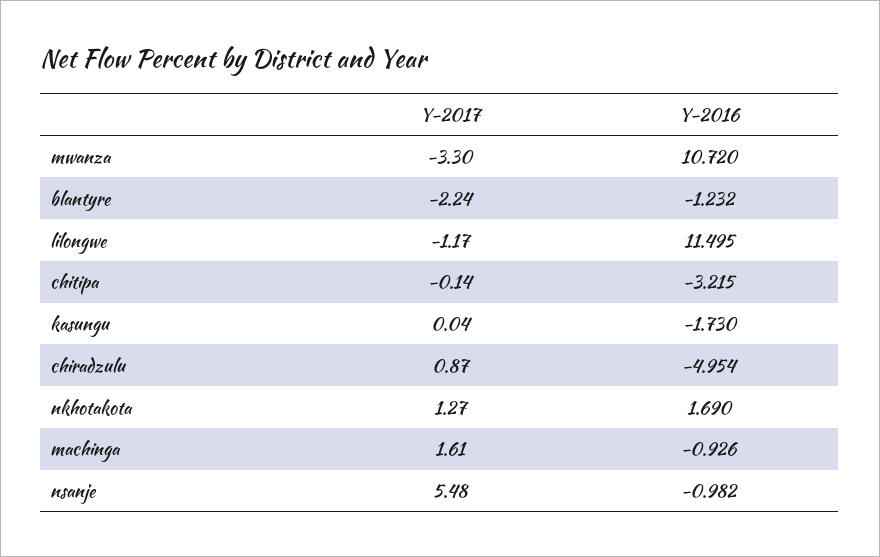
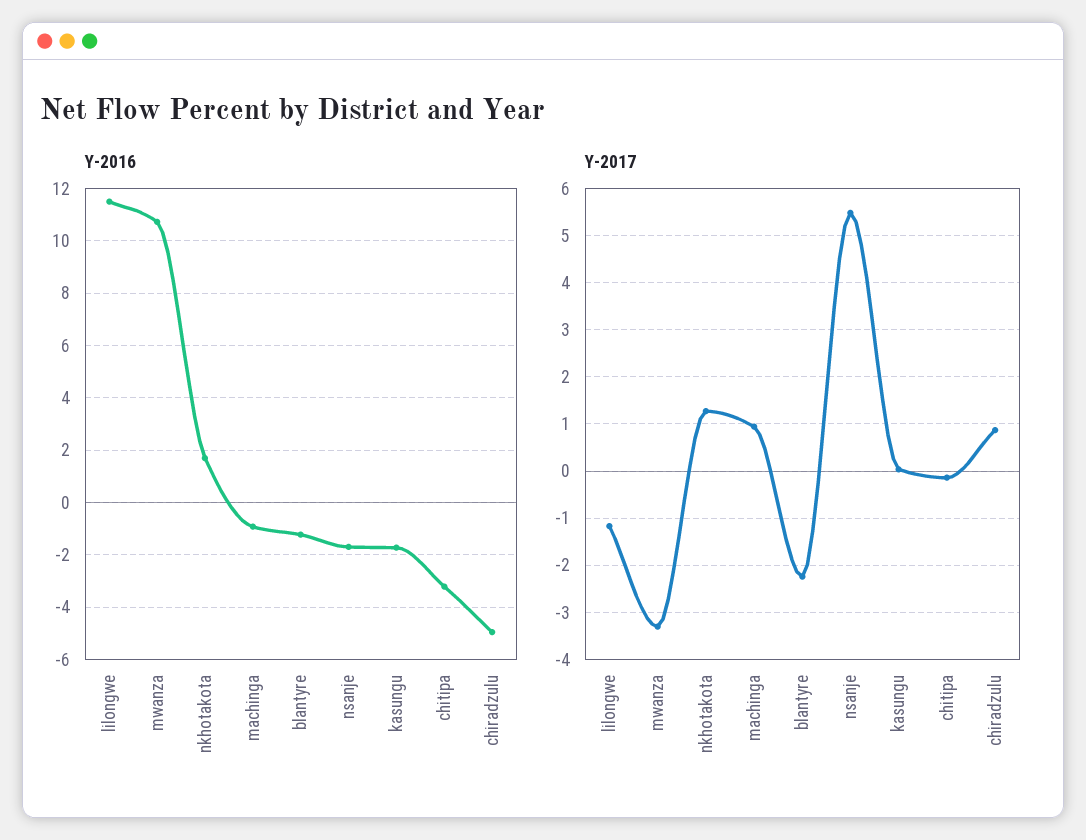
  {
    "Y-2017": {
      "mwanza": -3.3,
      "blantyre": -2.24,
      "lilongwe": -1.17,
      "chitipa": -0.14,
      "kasungu": 0.04,
      "chiradzulu": 0.87,
      "nkhotakota": 1.27,
-     "machinga": 1.61,
+     "machinga": 1,
      "nsanje": 5.48
    },
    "Y-2016": {
      "mwanza": 10.72,
      "blantyre": -1.232,
      "lilongwe": 11.495,
      "chitipa": -3.215,
      "kasungu": -1.73,
      "chiradzulu": -4.954,
      "nkhotakota": 1.69,
      "machinga": -0.926,
-     "nsanje": -0.982
+     "nsanje": -1.75
    }
  }

